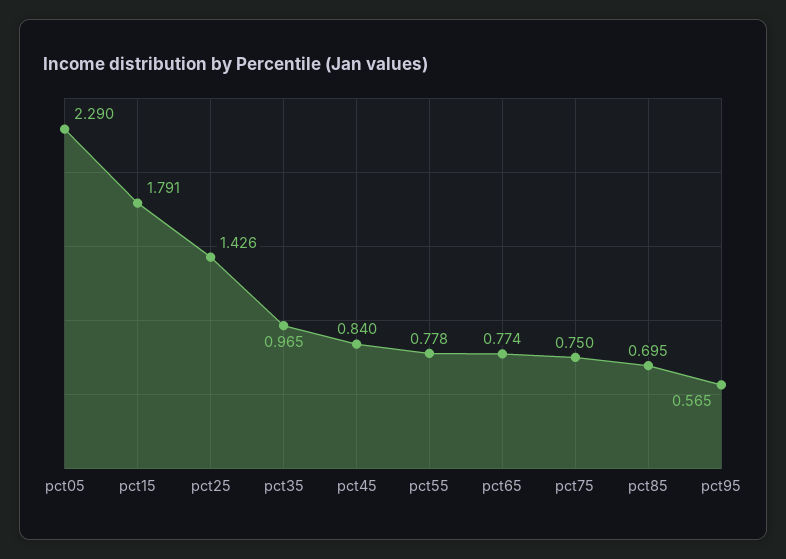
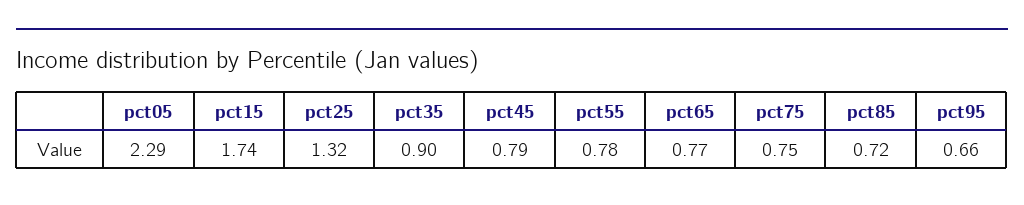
  {
    "pct05": 2.29,
-   "pct15": 1.791,
+   "pct15": 1.74,
-   "pct25": 1.426,
+   "pct25": 1.32,
-   "pct35": 0.965,
+   "pct35": 0.9,
-   "pct45": 0.84,
+   "pct45": 0.79,
    "pct55": 0.778,
    "pct65": 0.774,
    "pct75": 0.75,
-   "pct85": 0.695,
+   "pct85": 0.72,
-   "pct95": 0.565
+   "pct95": 0.66
  }

